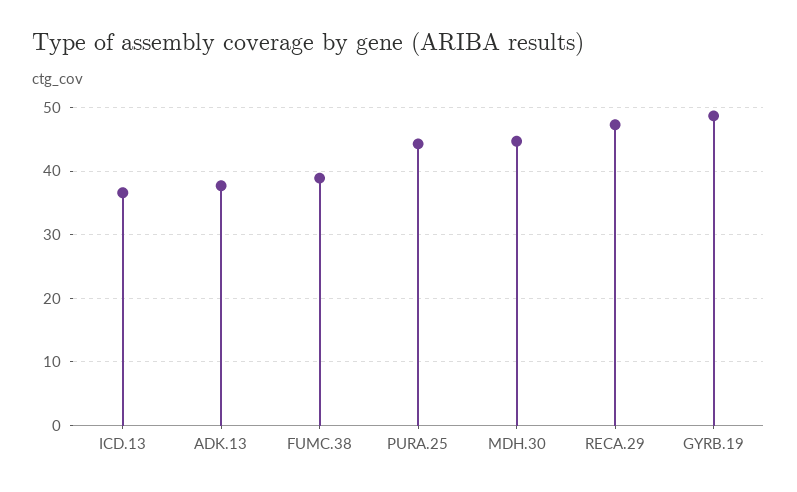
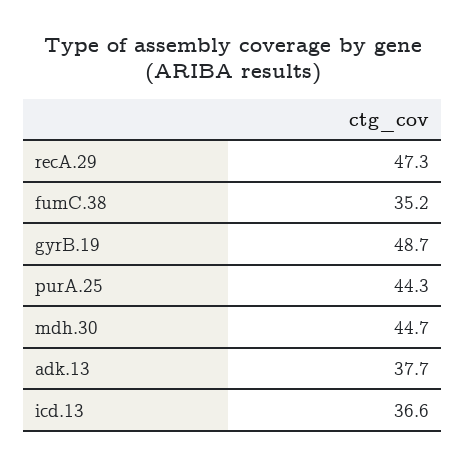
  {
    "ICD.13": 36.6,
    "ADK.13": 37.7,
-   "FUMC.38": 39,
+   "FUMC.38": 35.2,
    "PURA.25": 44.3,
    "MDH.30": 44.7,
    "RECA.29": 47.3,
    "GYRB.19": 48.7
  }

